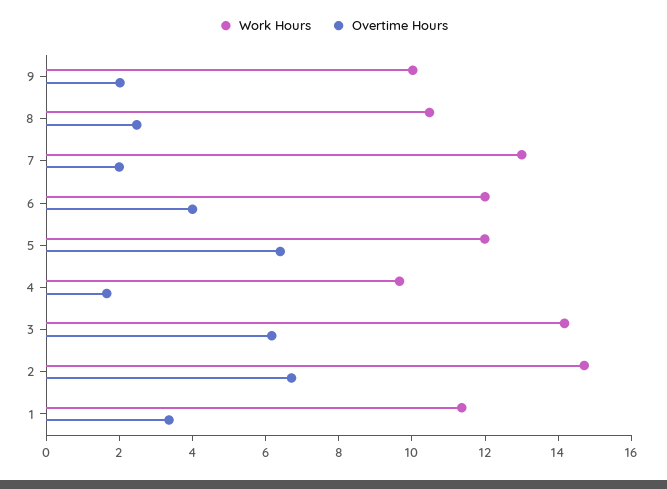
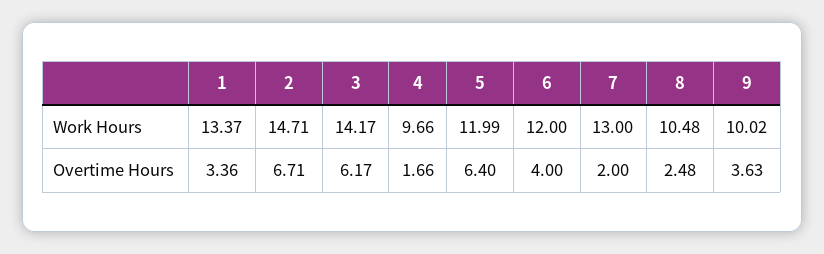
  {
    "Work Hours": {
      "9": 10.02,
      "8": 10.48,
      "7": 13,
      "6": 12,
      "5": 11.99,
      "4": 9.66,
      "3": 14.17,
      "2": 14.71,
-     "1": 11.5
+     "1": 13.37
    },
    "Overtime Hours": {
-     "9": 2,
+     "9": 3.63,
      "8": 2.48,
      "7": 2,
      "6": 4,
      "5": 6.4,
      "4": 1.66,
      "3": 6.17,
      "2": 6.71,
      "1": 3.36
    }
  }

